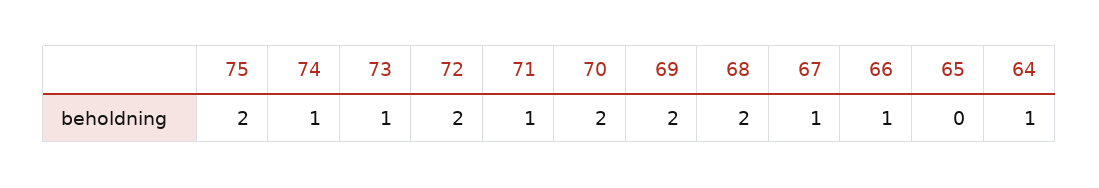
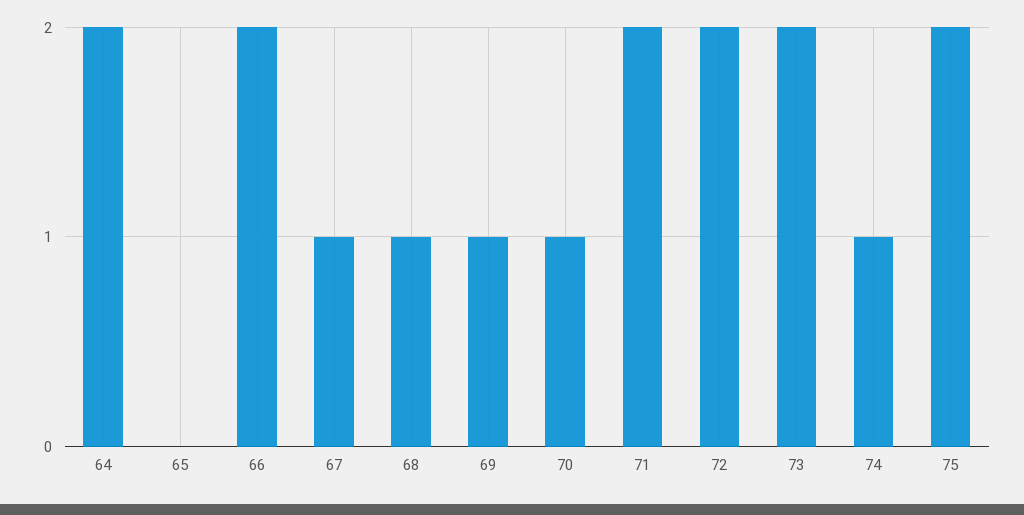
  {
    "75": 2,
    "74": 1,
-   "73": 1,
+   "73": 2,
    "72": 2,
-   "71": 1,
+   "71": 2,
-   "70": 2,
+   "70": 1,
-   "69": 2,
+   "69": 1,
-   "68": 2,
+   "68": 1,
    "67": 1,
-   "66": 1,
+   "66": 2,
    "65": 0,
-   "64": 1
+   "64": 2
  }

